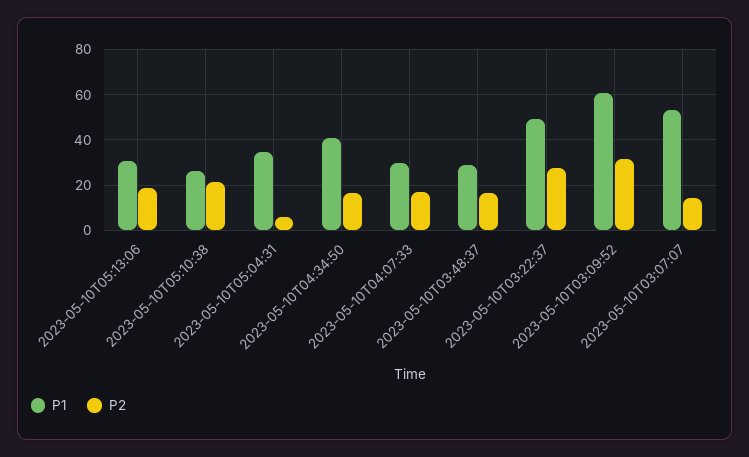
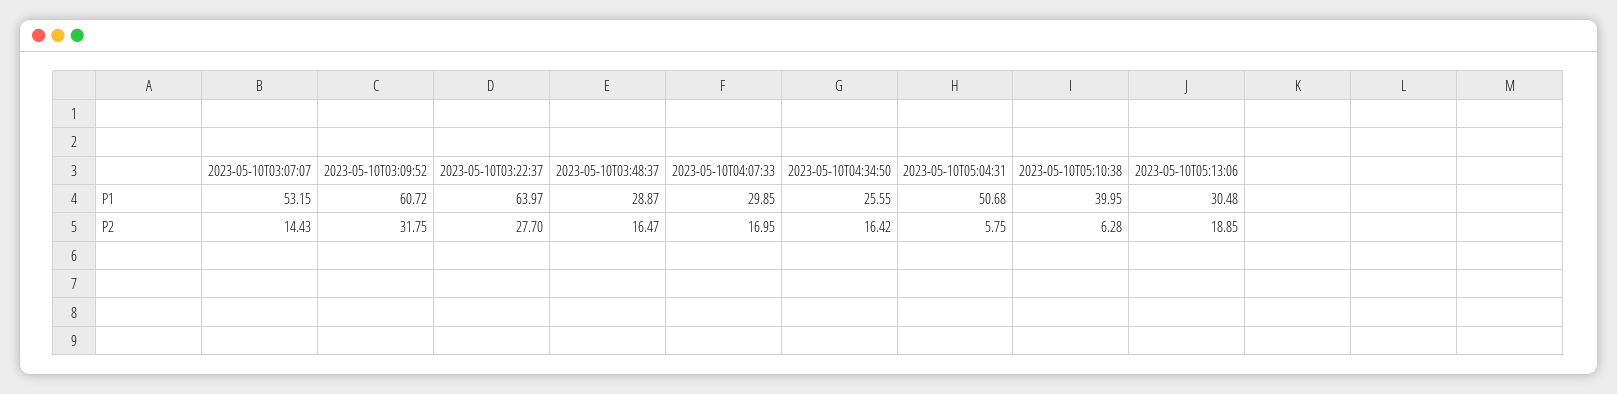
  {
    "P1": {
      "2023-05-10T05:13:06": 30.48,
-     "2023-05-10T05:10:38": 25,
+     "2023-05-10T05:10:38": 39.95,
-     "2023-05-10T05:04:31": 35,
+     "2023-05-10T05:04:31": 50.68,
-     "2023-05-10T04:34:50": 40,
+     "2023-05-10T04:34:50": 25.55,
      "2023-05-10T04:07:33": 29.85,
      "2023-05-10T03:48:37": 28.87,
-     "2023-05-10T03:22:37": 50,
+     "2023-05-10T03:22:37": 63.97,
      "2023-05-10T03:09:52": 60.72,
      "2023-05-10T03:07:07": 53.15
    },
    "P2": {
      "2023-05-10T05:13:06": 18.85,
-     "2023-05-10T05:10:38": 20,
+     "2023-05-10T05:10:38": 6.28,
      "2023-05-10T05:04:31": 5.75,
      "2023-05-10T04:34:50": 16.42,
      "2023-05-10T04:07:33": 16.95,
      "2023-05-10T03:48:37": 16.47,
      "2023-05-10T03:22:37": 27.7,
      "2023-05-10T03:09:52": 31.75,
      "2023-05-10T03:07:07": 14.43
    }
  }

